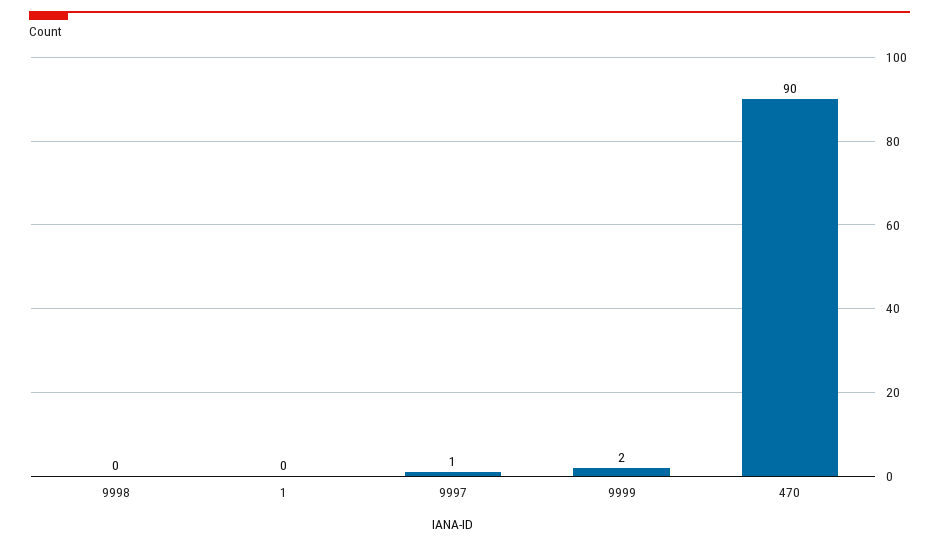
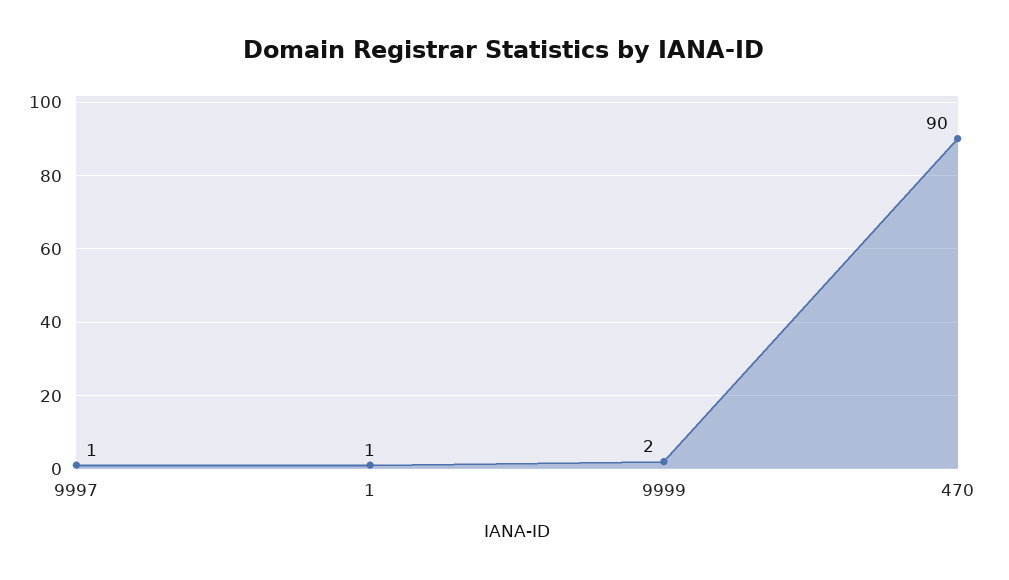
  {
-   "9998": 0,
-   "1": 0,
+   "1": 1,
    "9997": 1,
    "9999": 2,
    "470": 90
  }

